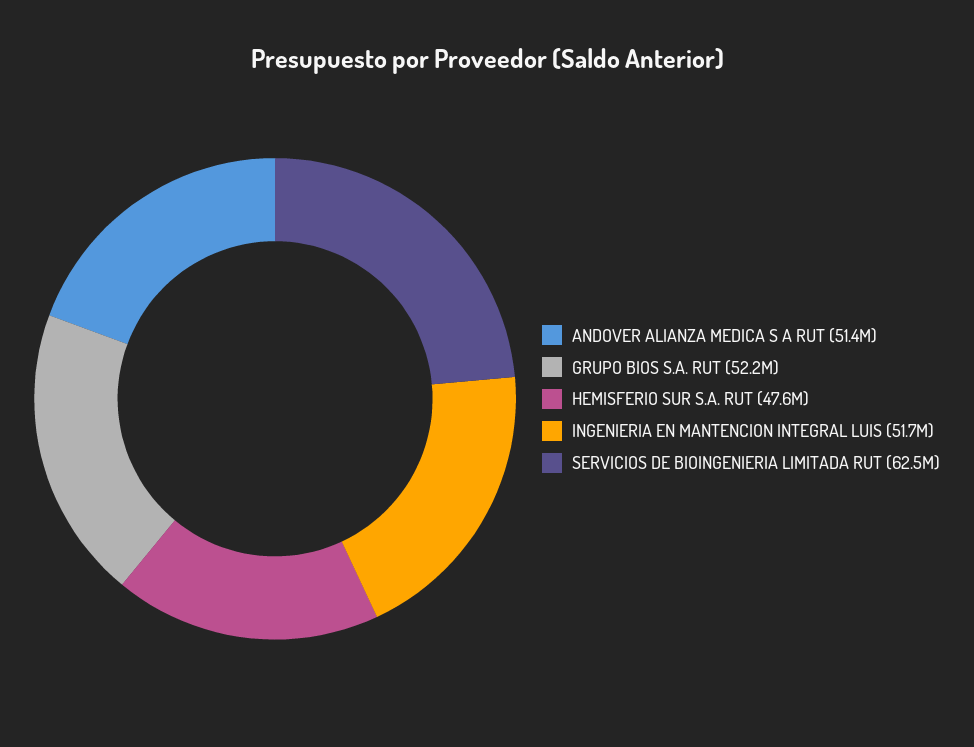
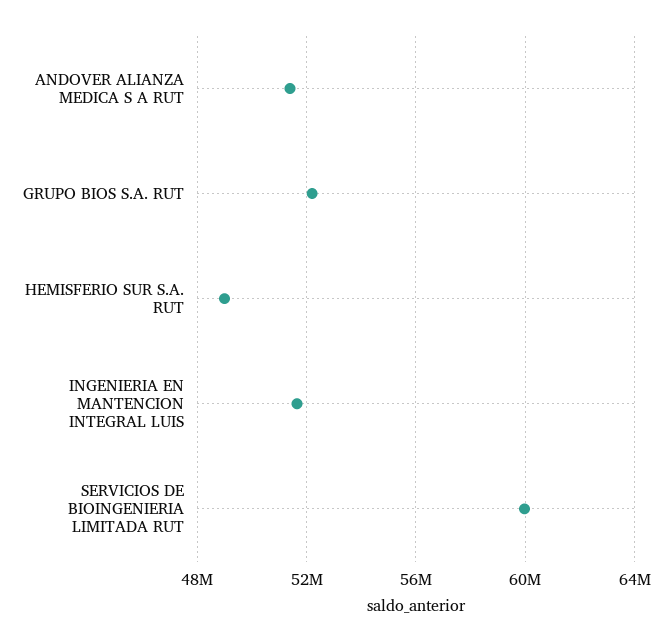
  {
    "ANDOVER ALIANZA MEDICA S A RUT": 51400000,
    "GRUPO BIOS S.A. RUT": 52200000,
-   "HEMISFERIO SUR S.A. RUT": 47600000,
+   "HEMISFERIO SUR S.A. RUT": 49000000,
    "INGENIERIA EN MANTENCION INTEGRAL LUIS": 51700000,
-   "SERVICIOS DE BIOINGENIERIA LIMITADA RUT": 62500000
+   "SERVICIOS DE BIOINGENIERIA LIMITADA RUT": 60000000
  }

